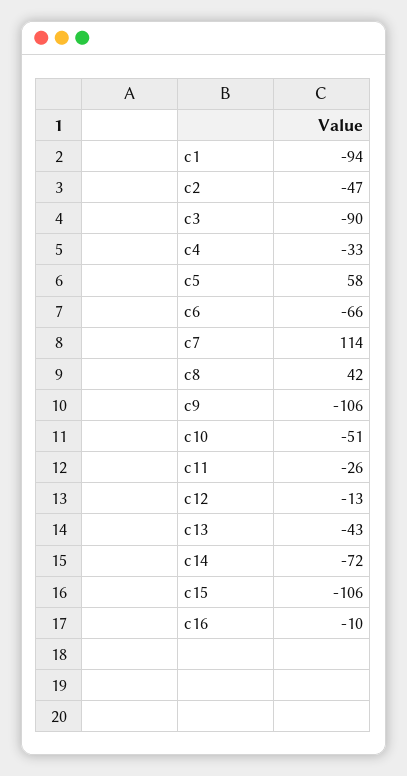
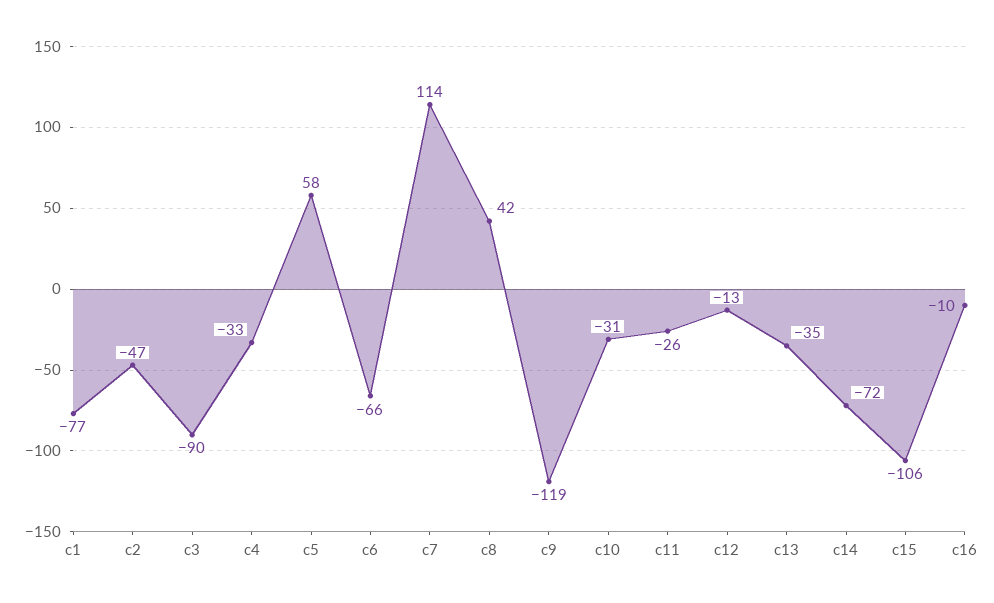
  {
-   "c1": -94,
+   "c1": -77,
    "c2": -47,
    "c3": -90,
    "c4": -33,
    "c5": 58,
    "c6": -66,
    "c7": 114,
    "c8": 42,
-   "c9": -106,
+   "c9": -119,
-   "c10": -51,
+   "c10": -31,
    "c11": -26,
    "c12": -13,
-   "c13": -43,
+   "c13": -35,
    "c14": -72,
    "c15": -106,
    "c16": -10
  }

